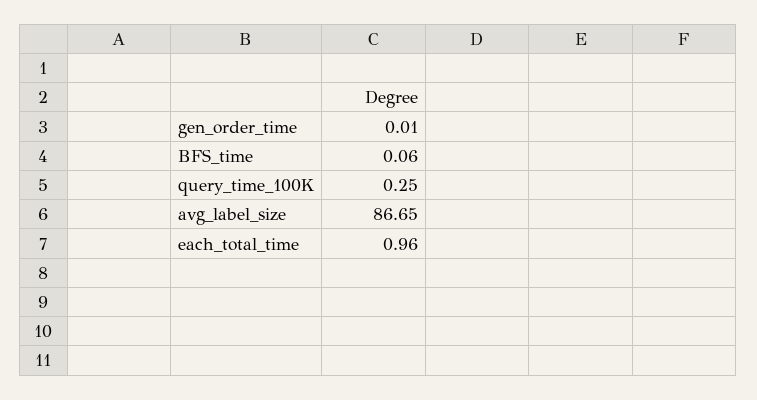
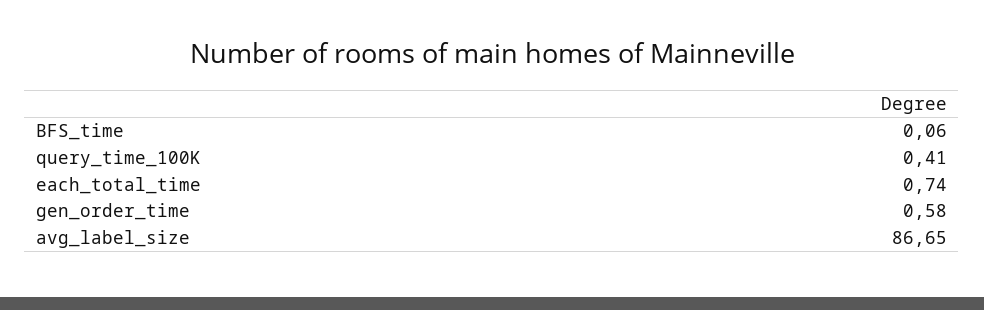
  {
-   "gen_order_time": 0.01,
+   "gen_order_time": 0.58,
    "BFS_time": 0.06,
-   "query_time_100K": 0.25,
+   "query_time_100K": 0.41,
    "avg_label_size": 86.65,
-   "each_total_time": 0.96
+   "each_total_time": 0.74
  }

